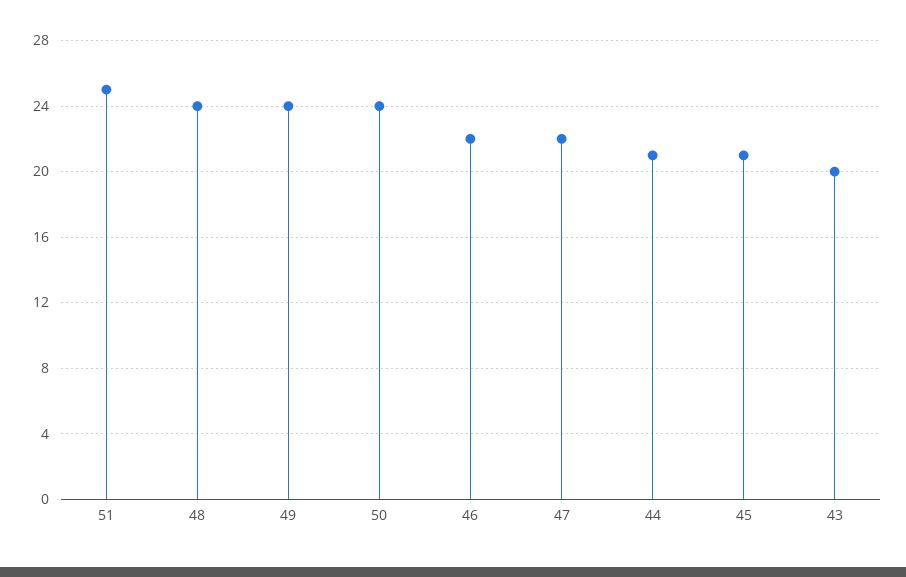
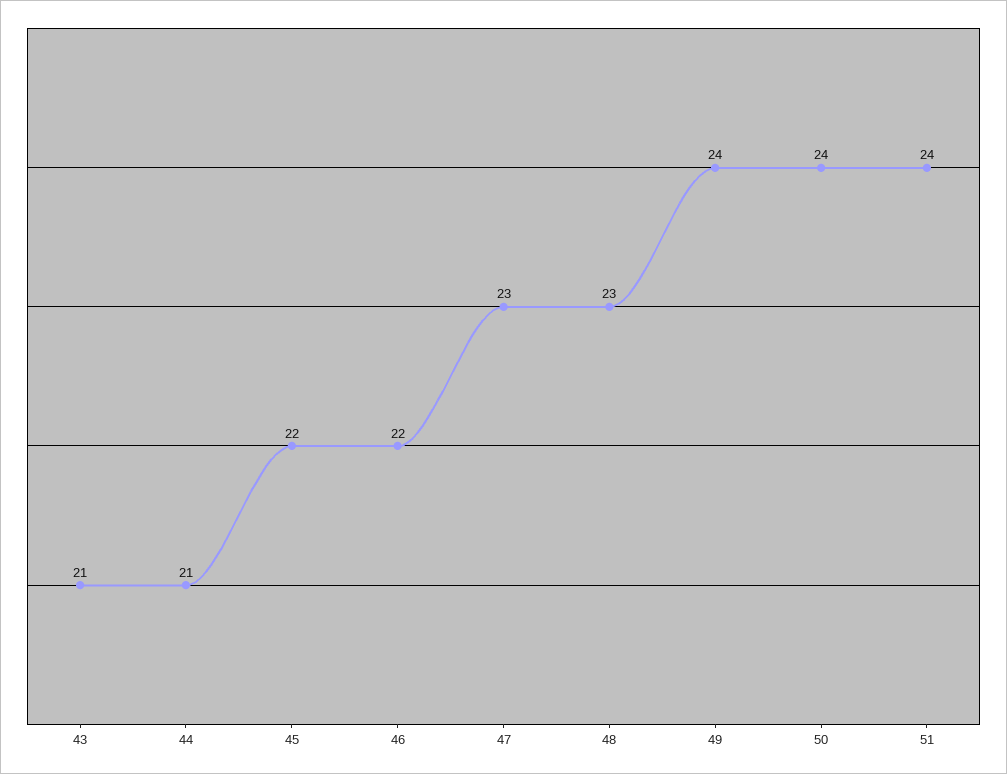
  {
-   "51": 25,
+   "51": 24,
-   "48": 24,
+   "48": 23,
    "49": 24,
    "50": 24,
    "46": 22,
-   "47": 22,
+   "47": 23,
    "44": 21,
-   "45": 21,
+   "45": 22,
-   "43": 20
+   "43": 21
  }

